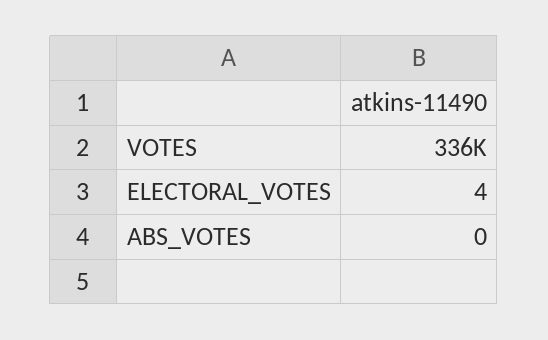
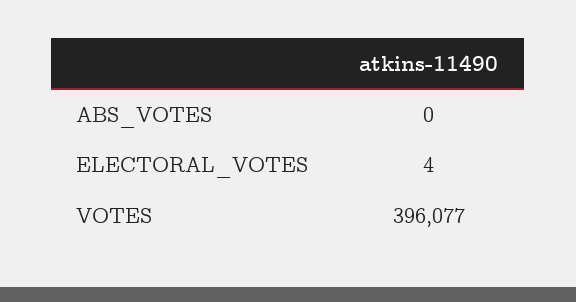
  {
-   "VOTES": 336000,
+   "VOTES": 396077,
    "ELECTORAL_VOTES": 4,
    "ABS_VOTES": 0
  }

